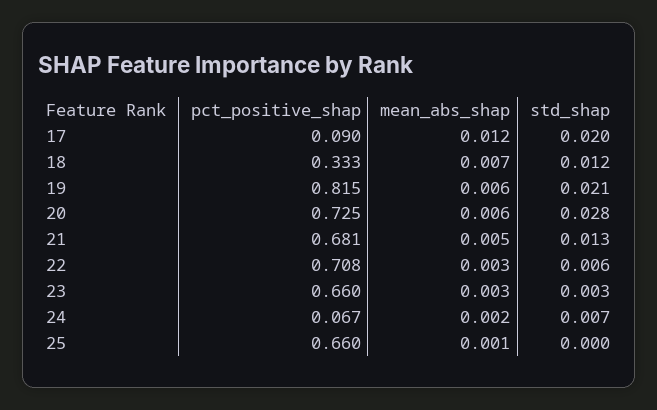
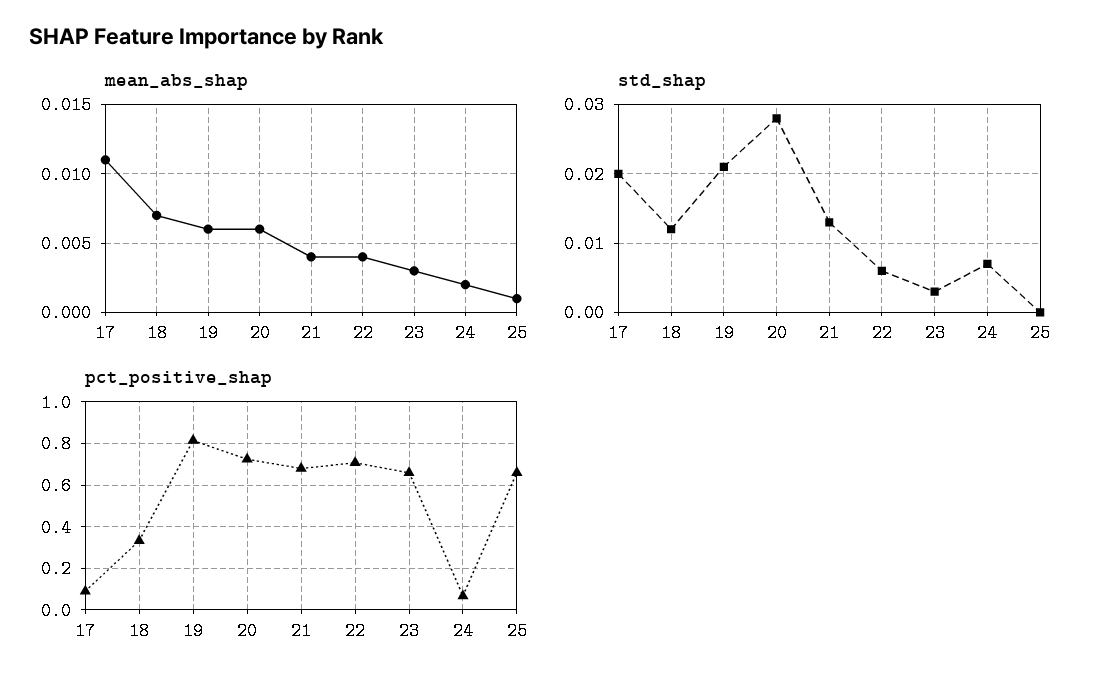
  {
    "pct_positive_shap": {
      "17": 0.09,
      "18": 0.333,
      "19": 0.815,
      "20": 0.725,
      "21": 0.681,
      "22": 0.708,
      "23": 0.66,
      "24": 0.067,
      "25": 0.66
    },
    "mean_abs_shap": {
-     "17": 0.012,
+     "17": 0.011,
      "18": 0.007,
      "19": 0.006,
      "20": 0.006,
-     "21": 0.005,
+     "21": 0.004,
-     "22": 0.003,
+     "22": 0.004,
      "23": 0.003,
      "24": 0.002,
      "25": 0.001
    },
    "std_shap": {
      "17": 0.02,
      "18": 0.012,
      "19": 0.021,
      "20": 0.028,
      "21": 0.013,
      "22": 0.006,
      "23": 0.003,
      "24": 0.007,
      "25": 0
    }
  }

